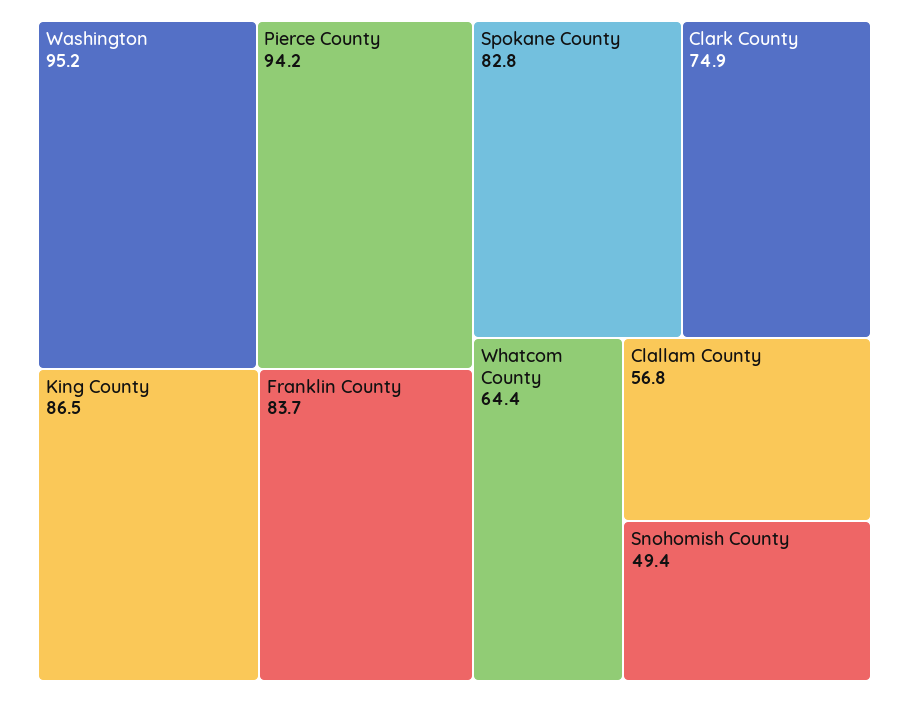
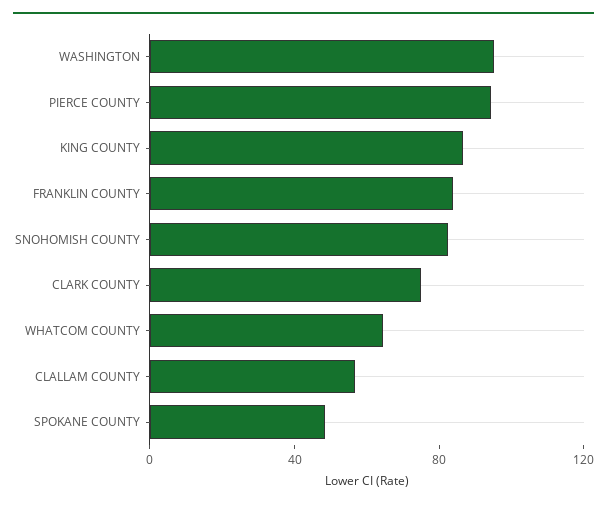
  {
    "Washington": 95.2,
    "Pierce County": 94.2,
    "King County": 86.5,
    "Franklin County": 83.7,
-   "Spokane County": 82.8,
+   "Spokane County": 50,
    "Clark County": 74.9,
    "Whatcom County": 64.4,
    "Clallam County": 56.8,
-   "Snohomish County": 49.4
+   "Snohomish County": 80
  }

